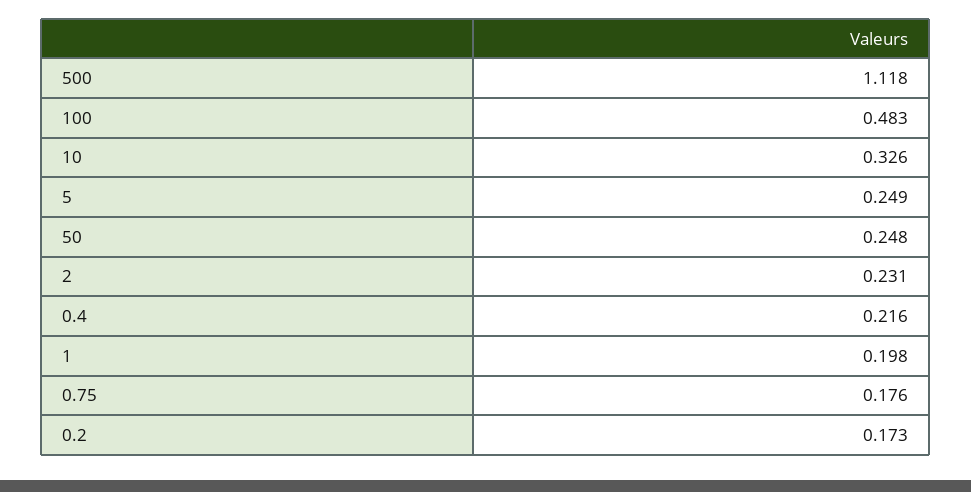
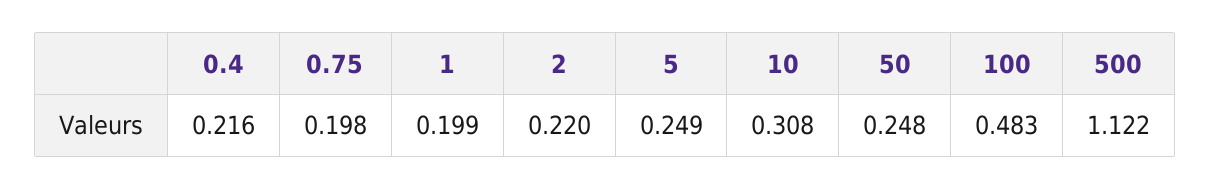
  {
-   "500": 1.118,
+   "500": 1.122,
    "100": 0.483,
-   "10": 0.326,
+   "10": 0.308,
    "5": 0.249,
    "50": 0.248,
-   "2": 0.231,
+   "2": 0.22,
    "0.4": 0.216,
-   "1": 0.198,
+   "1": 0.199,
-   "0.75": 0.176,
+   "0.75": 0.198
-   "0.2": 0.173
  }

